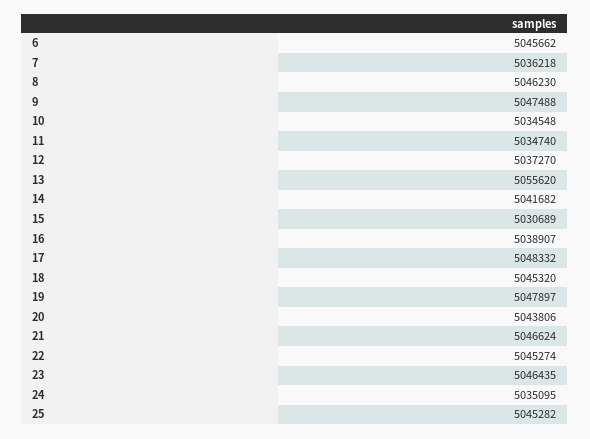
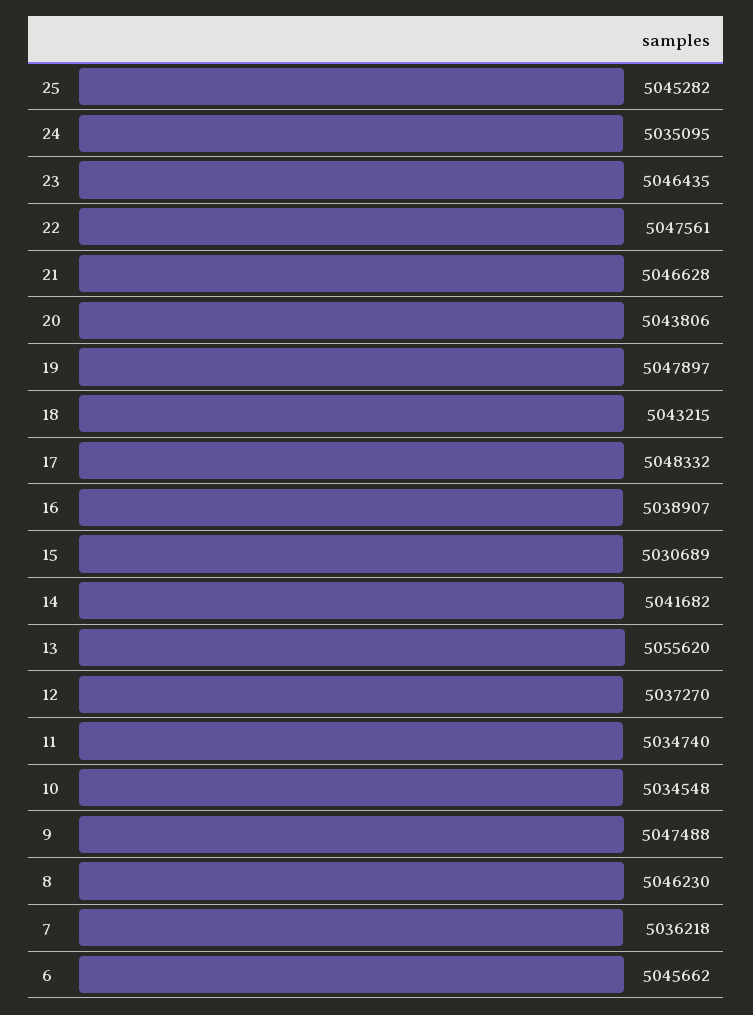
  {
    "6": 5045662,
    "7": 5036218,
    "8": 5046230,
    "9": 5047488,
    "10": 5034548,
    "11": 5034740,
    "12": 5037270,
    "13": 5055620,
    "14": 5041682,
    "15": 5030689,
    "16": 5038907,
    "17": 5048332,
-   "18": 5045320,
+   "18": 5043215,
    "19": 5047897,
    "20": 5043806,
-   "21": 5046624,
+   "21": 5046628,
-   "22": 5045274,
+   "22": 5047561,
    "23": 5046435,
    "24": 5035095,
    "25": 5045282
  }

